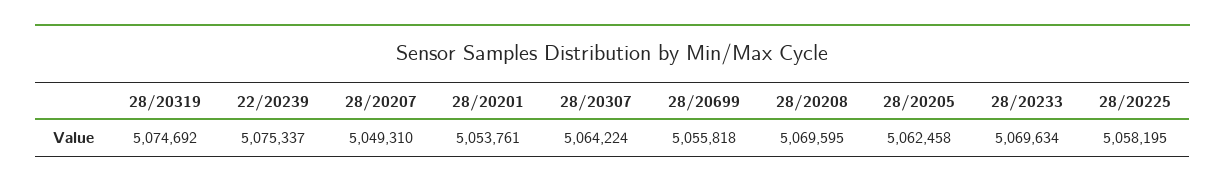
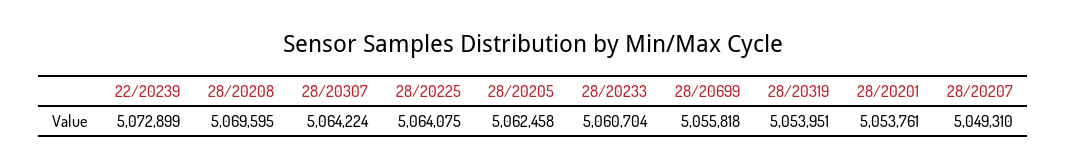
  {
-   "28/20319": 5074692,
+   "28/20319": 5053951,
-   "22/20239": 5075337,
+   "22/20239": 5072899,
    "28/20207": 5049310,
    "28/20201": 5053761,
    "28/20307": 5064224,
    "28/20699": 5055818,
    "28/20208": 5069595,
    "28/20205": 5062458,
-   "28/20233": 5069634,
+   "28/20233": 5060704,
-   "28/20225": 5058195
+   "28/20225": 5064075
  }

